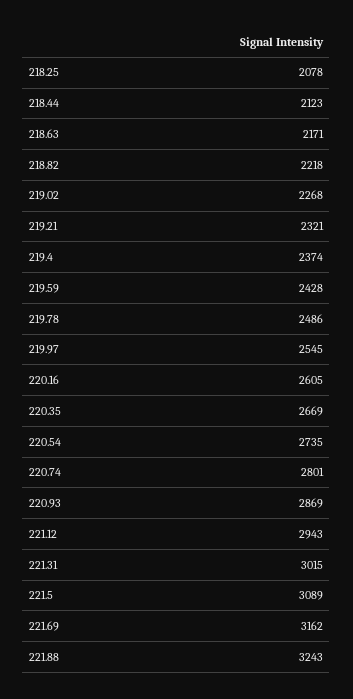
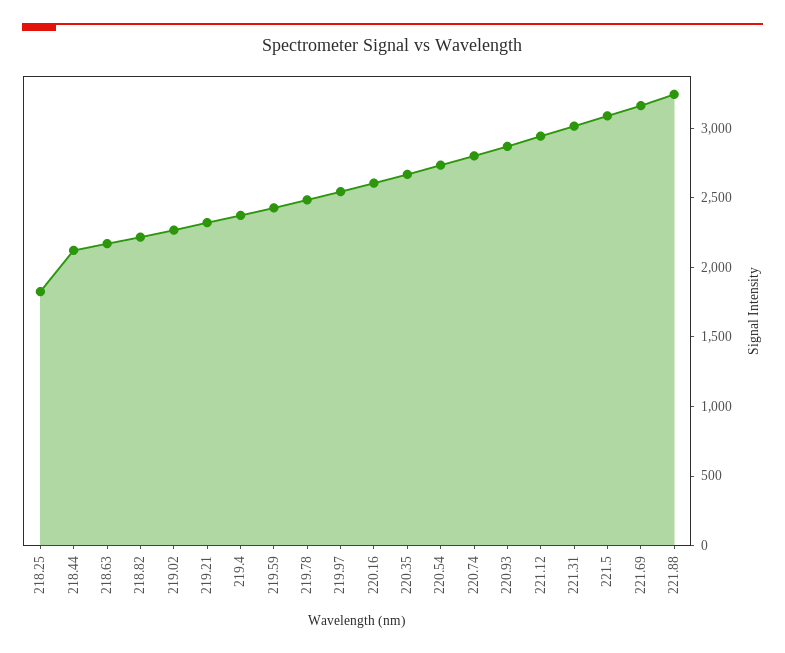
  {
-   "218.25": 2078,
+   "218.25": 1800,
    "218.44": 2123,
    "218.63": 2171,
    "218.82": 2218,
    "219.02": 2268,
    "219.21": 2321,
    "219.4": 2374,
    "219.59": 2428,
    "219.78": 2486,
    "219.97": 2545,
    "220.16": 2605,
    "220.35": 2669,
    "220.54": 2735,
    "220.74": 2801,
    "220.93": 2869,
    "221.12": 2943,
    "221.31": 3015,
    "221.5": 3089,
    "221.69": 3162,
    "221.88": 3243
  }

